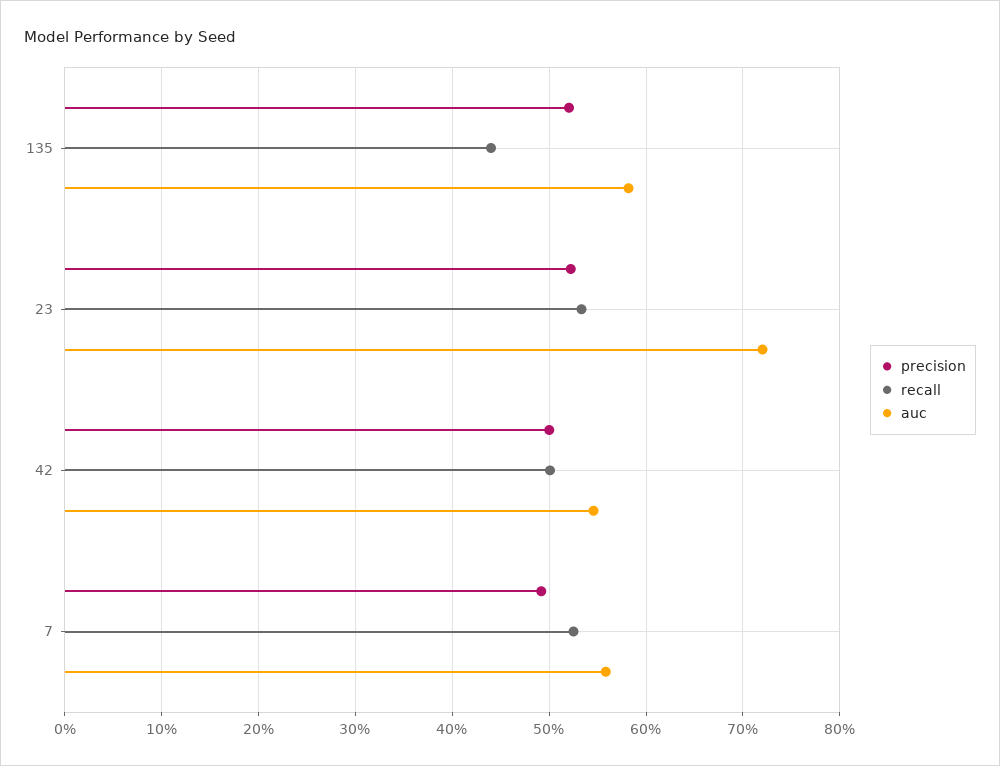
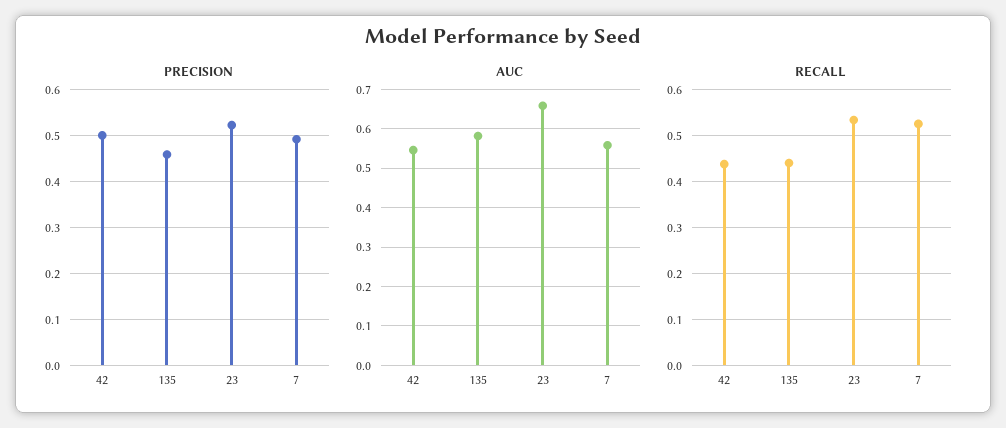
  {
    "precision": {
-     "135": 0.52,
+     "135": 0.46,
      "23": 0.52,
      "42": 0.5,
      "7": 0.49
    },
    "recall": {
      "135": 0.44,
      "23": 0.53,
-     "42": 0.5,
+     "42": 0.44,
      "7": 0.53
    },
    "auc": {
      "135": 0.58,
-     "23": 0.72,
+     "23": 0.66,
      "42": 0.55,
      "7": 0.56
    }
  }

